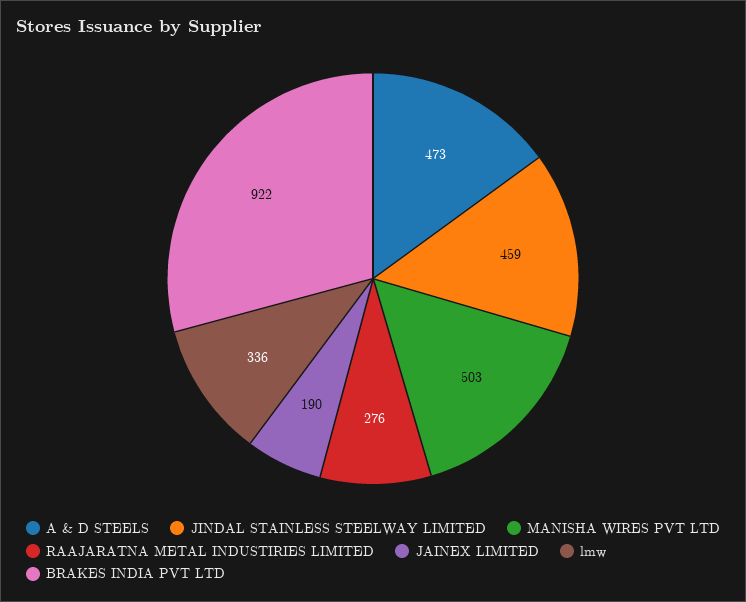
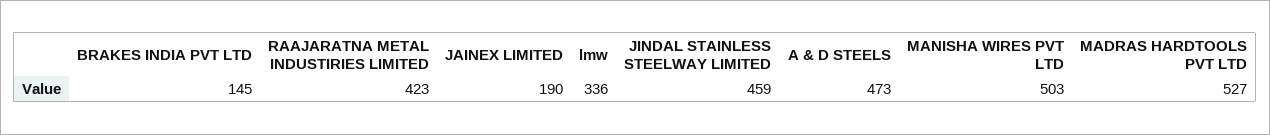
  {
    "A & D STEELS": 473,
    "JINDAL STAINLESS STEELWAY LIMITED": 459,
    "MANISHA WIRES PVT LTD": 503,
-   "RAAJARATNA METAL INDUSTIRIES LIMITED": 276,
+   "RAAJARATNA METAL INDUSTIRIES LIMITED": 423,
    "JAINEX LIMITED": 190,
    "lmw": 336,
-   "BRAKES INDIA PVT LTD": 922
+   "BRAKES INDIA PVT LTD": 145,
+   "MADRAS HARDTOOLS PVT LTD": 527
  }

